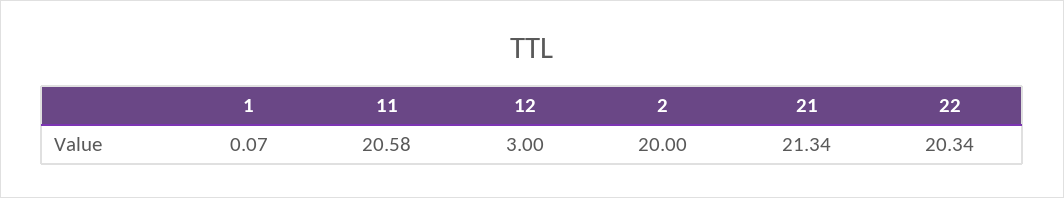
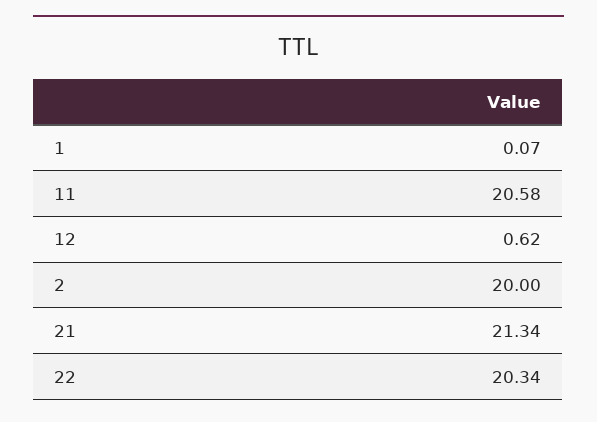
  {
    "1": 0.07,
    "11": 20.58,
-   "12": 3,
+   "12": 0.62,
    "2": 20,
    "21": 21.34,
    "22": 20.34
  }

